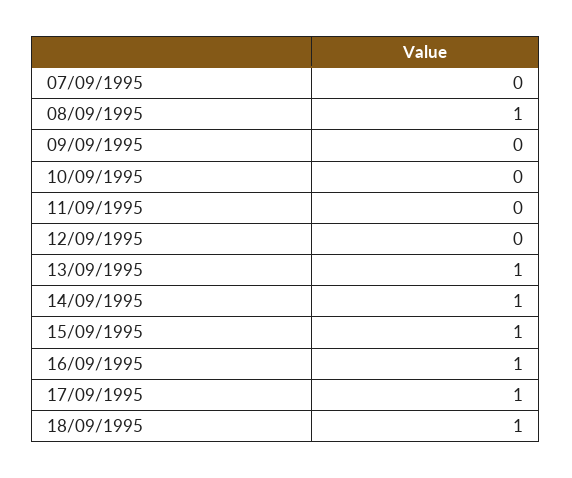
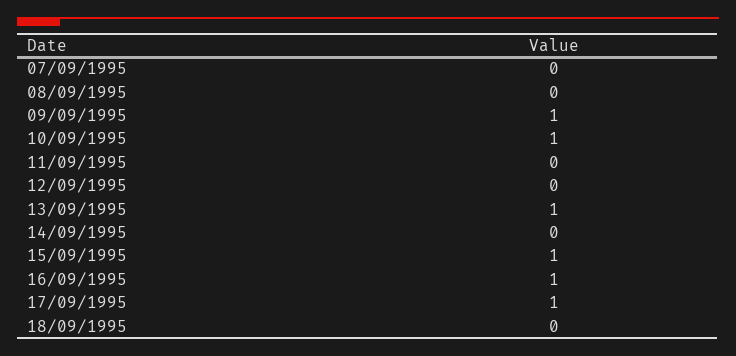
  {
    "07/09/1995": 0,
-   "08/09/1995": 1,
+   "08/09/1995": 0,
-   "09/09/1995": 0,
+   "09/09/1995": 1,
-   "10/09/1995": 0,
+   "10/09/1995": 1,
    "11/09/1995": 0,
    "12/09/1995": 0,
    "13/09/1995": 1,
-   "14/09/1995": 1,
+   "14/09/1995": 0,
    "15/09/1995": 1,
    "16/09/1995": 1,
    "17/09/1995": 1,
-   "18/09/1995": 1
+   "18/09/1995": 0
  }

